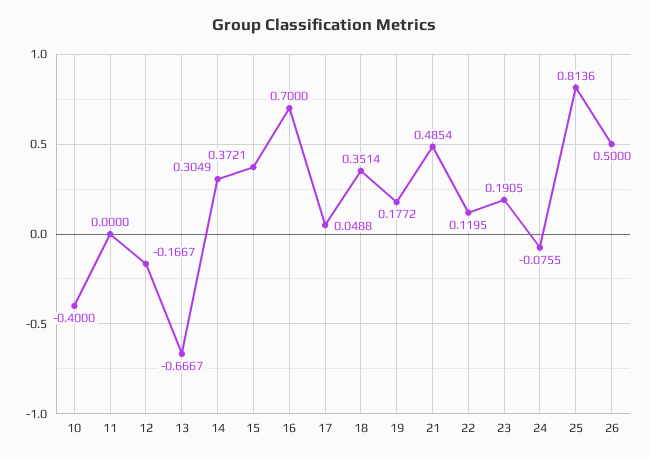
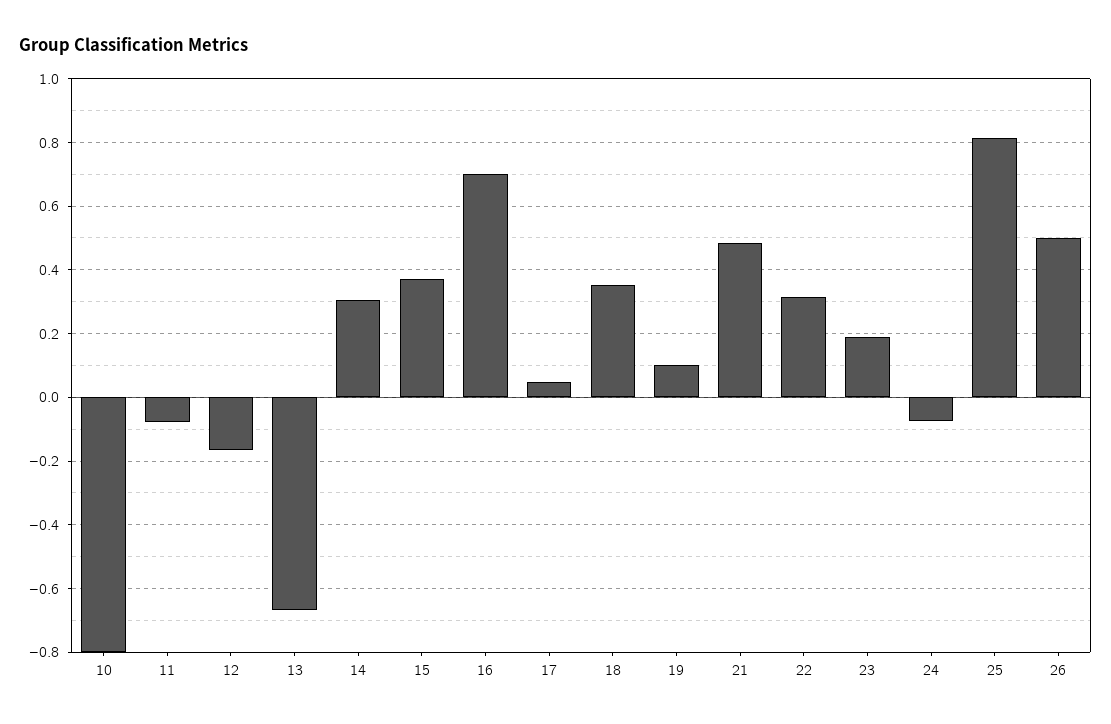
  {
-   "10": -0.4,
+   "10": -0.8,
-   "11": 0,
+   "11": -0.08,
    "12": -0.1667,
    "13": -0.6667,
    "14": 0.3049,
    "15": 0.3721,
    "16": 0.7,
    "17": 0.0488,
    "18": 0.3514,
-   "19": 0.1772,
+   "19": 0.1,
    "21": 0.4854,
-   "22": 0.1195,
+   "22": 0.32,
    "23": 0.1905,
    "24": -0.0755,
    "25": 0.8136,
    "26": 0.5
  }

